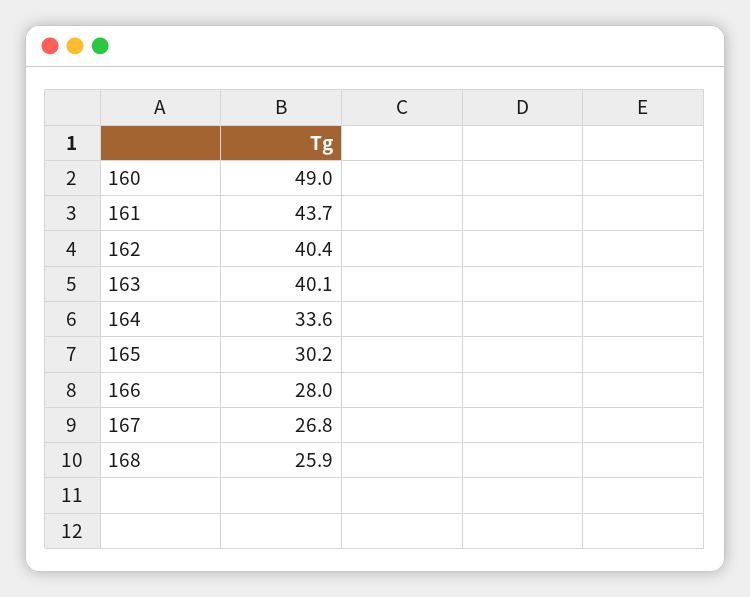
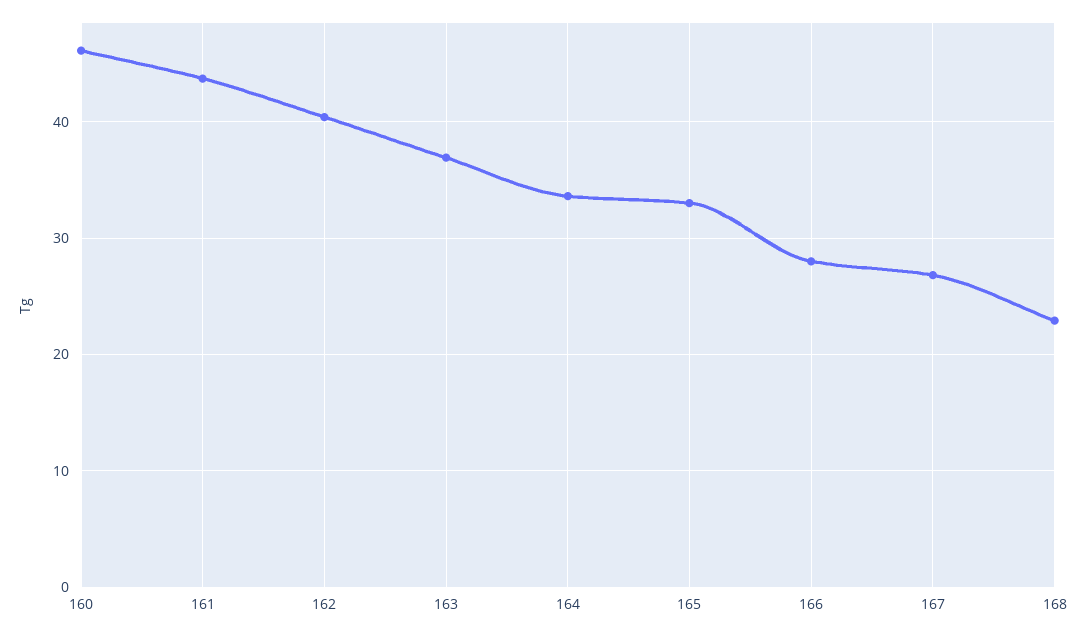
  {
-   "160": 49,
+   "160": 46,
    "161": 43.7,
    "162": 40.4,
-   "163": 40.1,
+   "163": 37,
    "164": 33.6,
-   "165": 30.2,
+   "165": 33,
    "166": 28,
    "167": 26.8,
-   "168": 25.9
+   "168": 23
  }

